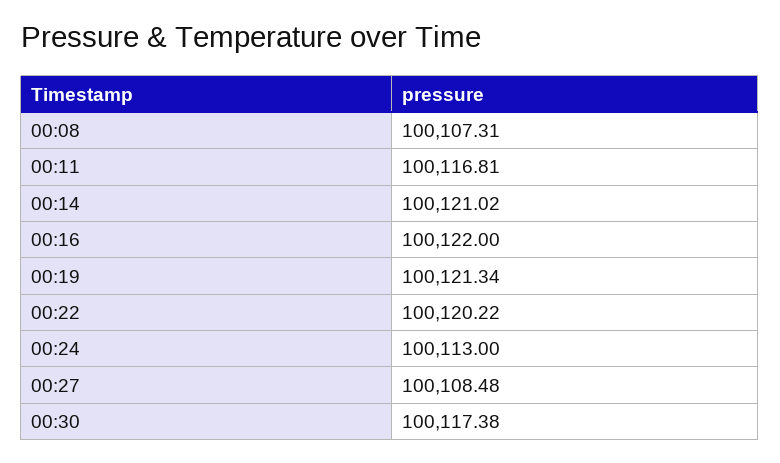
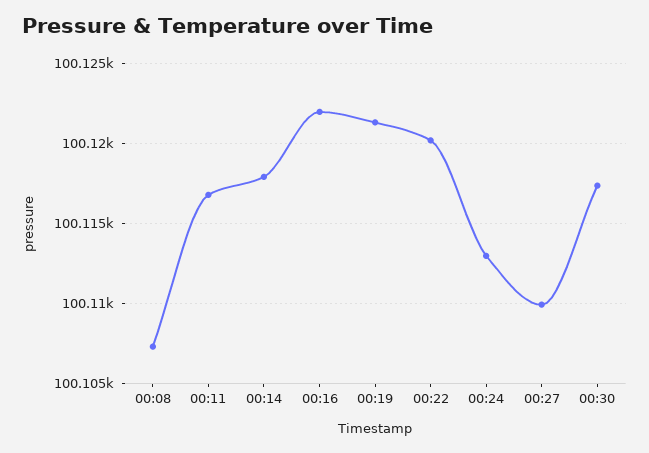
  {
    "00:08": 100107.31,
    "00:11": 100116.81,
-   "00:14": 100121.02,
+   "00:14": 100118,
    "00:16": 100122,
    "00:19": 100121.34,
    "00:22": 100120.22,
    "00:24": 100113,
-   "00:27": 100108.48,
+   "00:27": 100110,
    "00:30": 100117.38
  }

